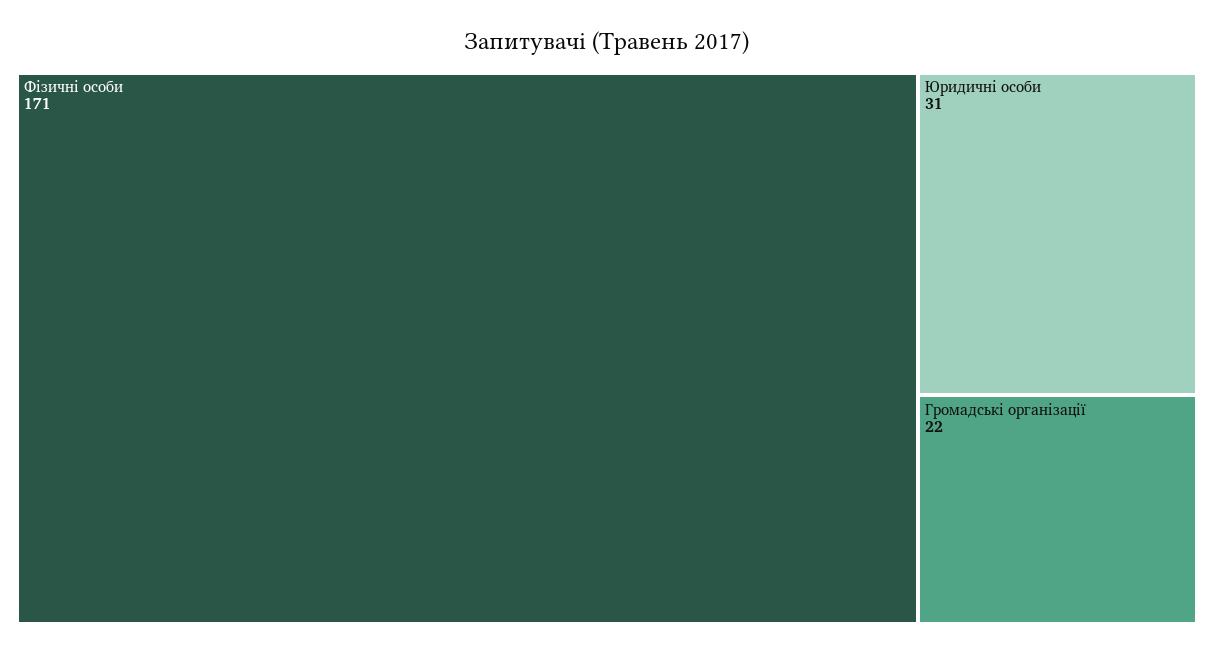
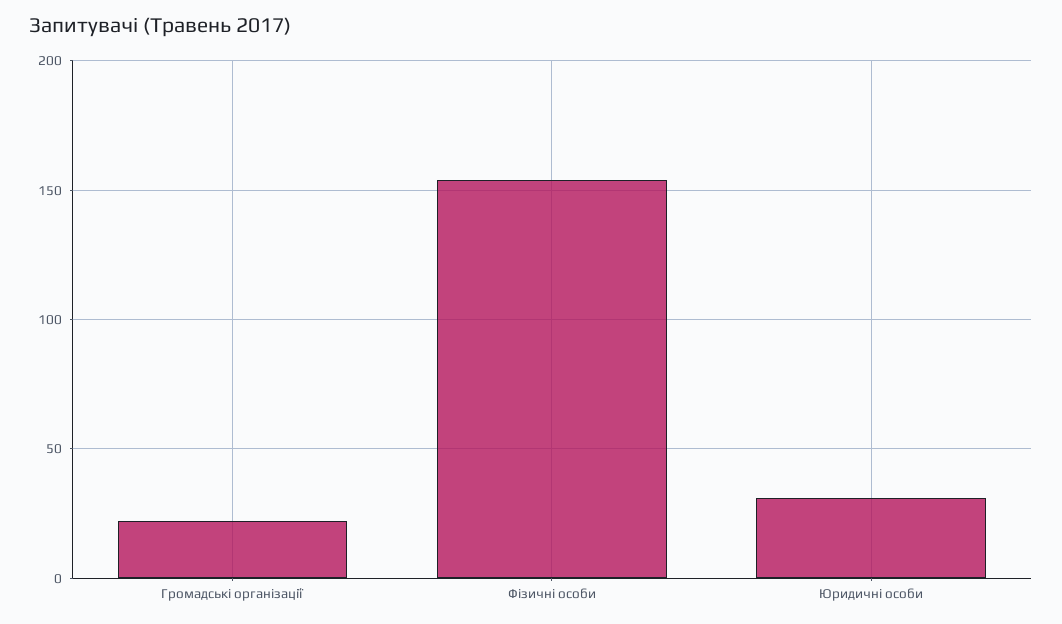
  {
-   "Фізичні особи": 171,
+   "Фізичні особи": 155,
    "Юридичні особи": 31,
    "Громадські організації": 22
  }

